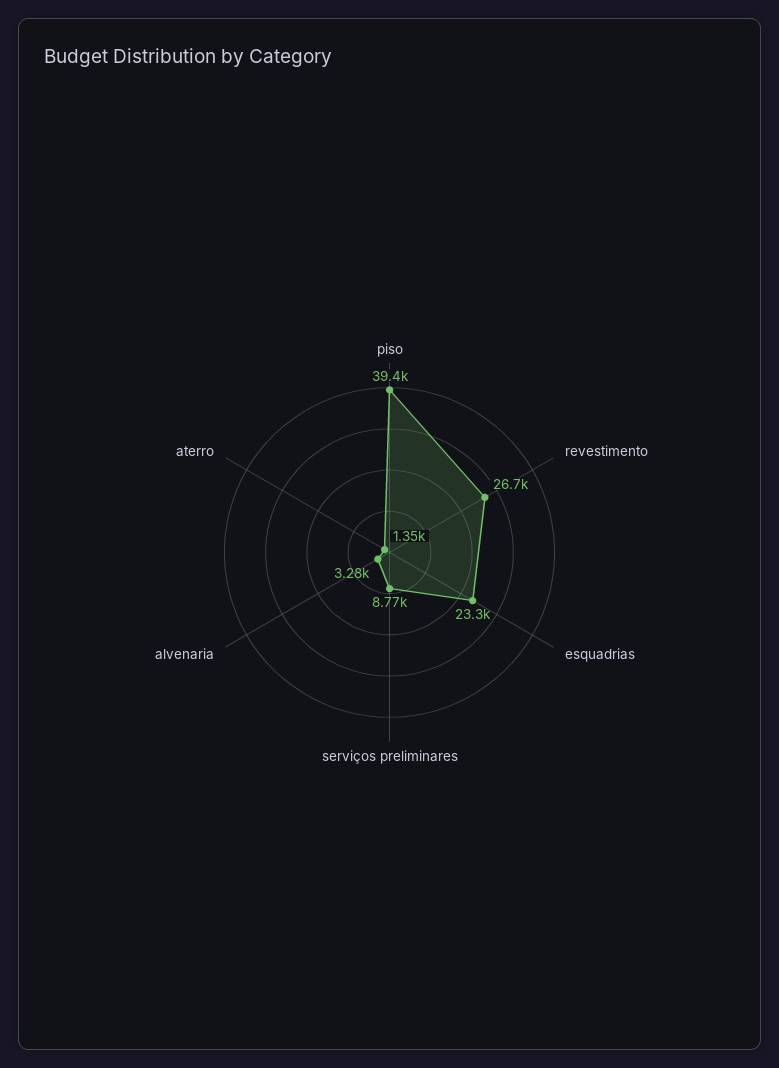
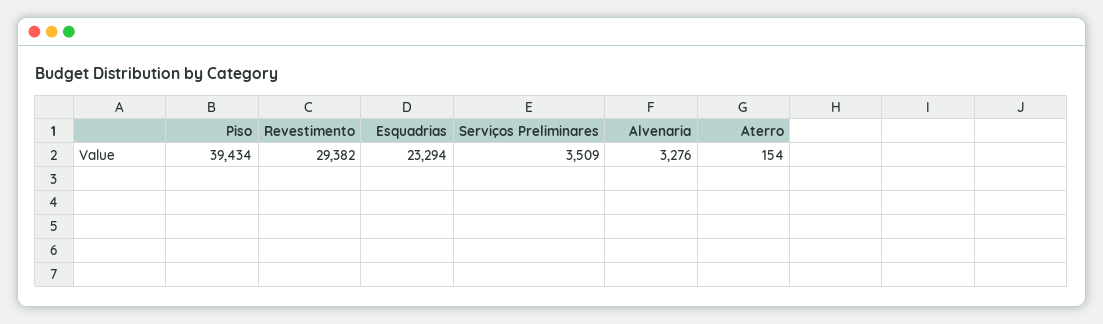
  {
    "piso": 39434,
-   "revestimento": 26700,
+   "revestimento": 29382,
    "esquadrias": 23294,
-   "serviços preliminares": 8770,
+   "serviços preliminares": 3509,
    "alvenaria": 3276,
-   "aterro": 1350
+   "aterro": 154
  }

